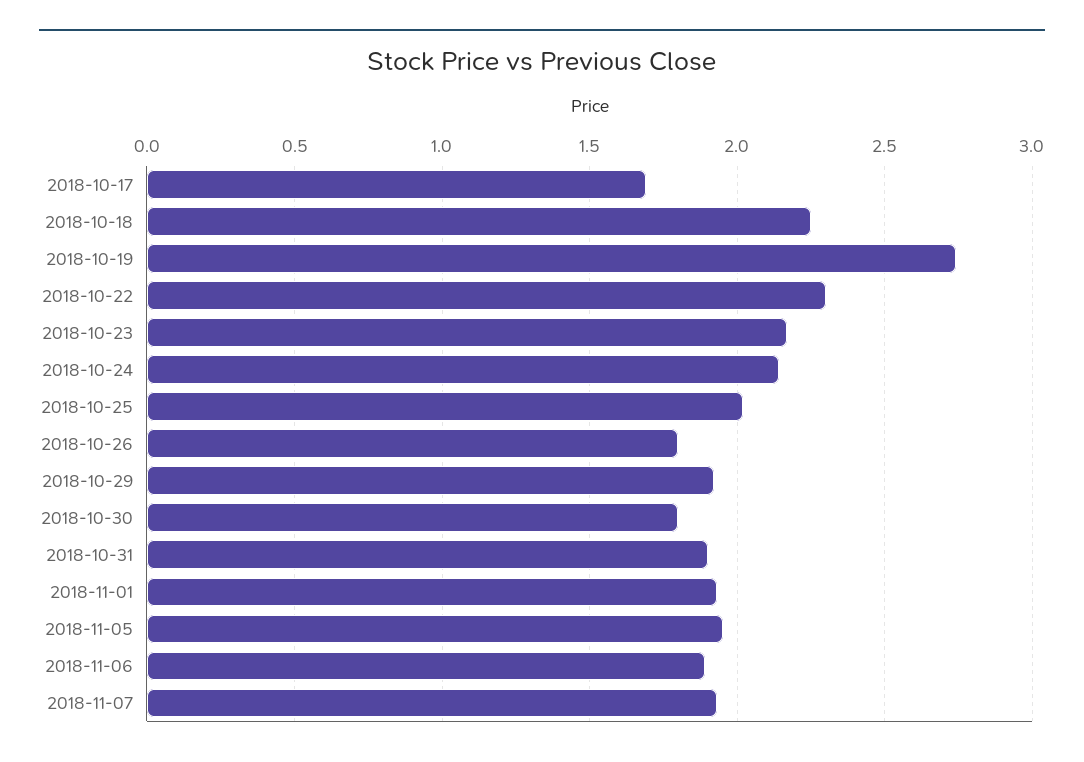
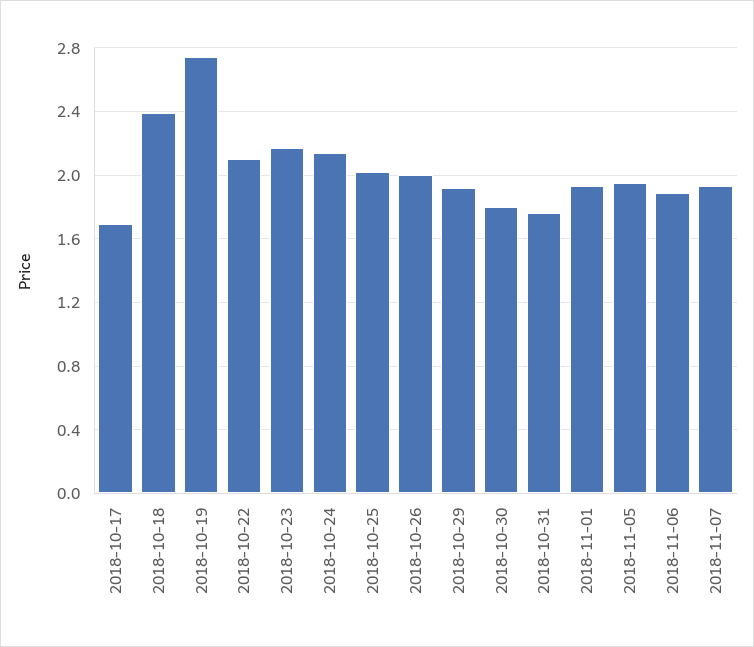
  {
    "2018-10-17": 1.7,
-   "2018-10-18": 2.25,
+   "2018-10-18": 2.4,
    "2018-10-19": 2.75,
-   "2018-10-22": 2.3,
+   "2018-10-22": 2.1,
    "2018-10-23": 2.15,
    "2018-10-24": 2.15,
    "2018-10-25": 2,
-   "2018-10-26": 1.8,
+   "2018-10-26": 2,
    "2018-10-29": 1.9,
    "2018-10-30": 1.8,
-   "2018-10-31": 1.9,
+   "2018-10-31": 1.75,
    "2018-11-01": 1.95,
    "2018-11-05": 1.95,
    "2018-11-06": 1.9,
    "2018-11-07": 1.95
  }

